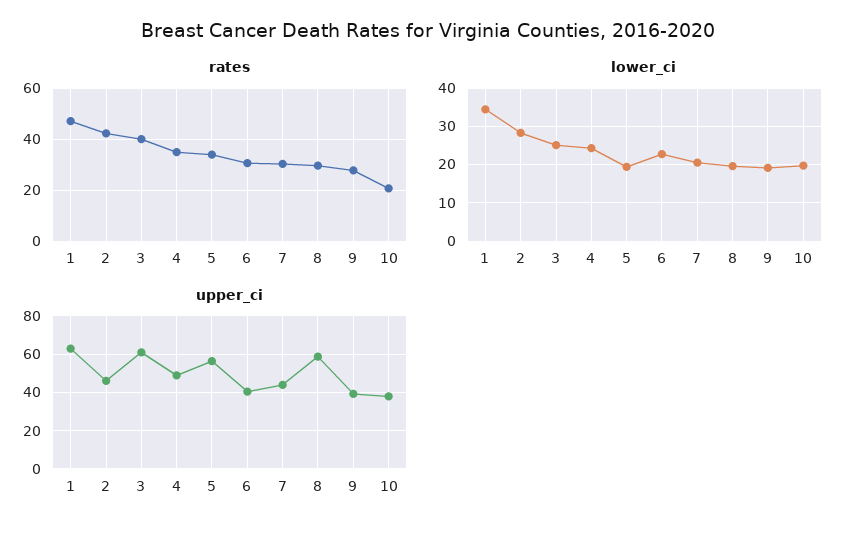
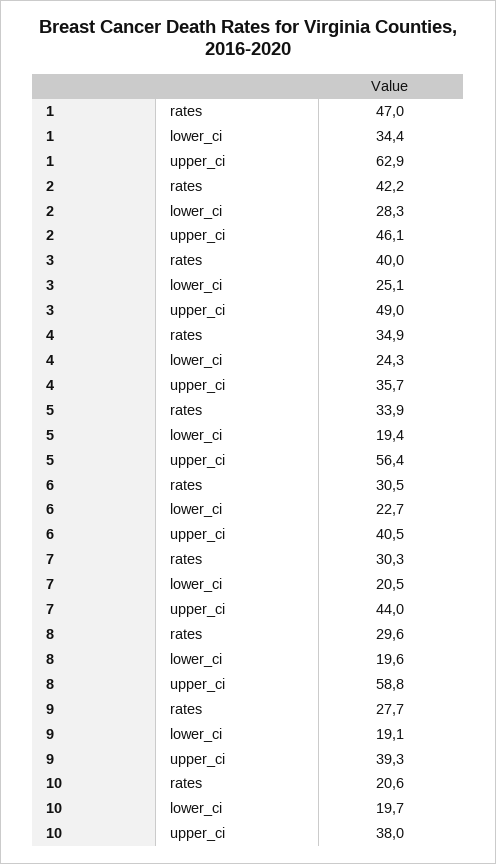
  {
    "rates": {
      "1": 47,
      "2": 42.2,
      "3": 40,
      "4": 34.9,
      "5": 33.9,
      "6": 30.5,
      "7": 30.3,
      "8": 29.6,
      "9": 27.7,
      "10": 20.6
    },
    "lower_ci": {
      "1": 34.4,
      "2": 28.3,
      "3": 25.1,
      "4": 24.3,
      "5": 19.4,
      "6": 22.7,
      "7": 20.5,
      "8": 19.6,
      "9": 19.1,
      "10": 19.7
    },
    "upper_ci": {
      "1": 62.9,
      "2": 46.1,
-     "3": 60,
+     "3": 49,
-     "4": 50,
+     "4": 35.7,
      "5": 56.4,
      "6": 40.5,
      "7": 44,
      "8": 58.8,
      "9": 39.3,
      "10": 38
    }
  }

